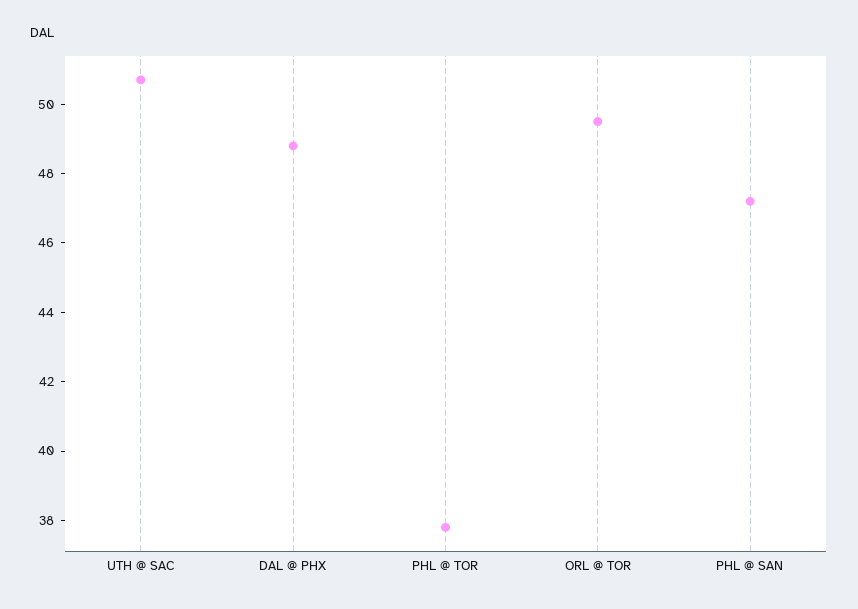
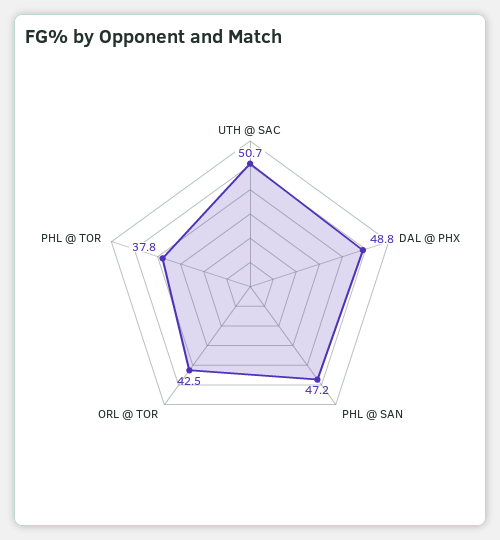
  {
    "UTH @ SAC": 50.7,
    "DAL @ PHX": 48.8,
    "PHL @ TOR": 37.8,
-   "ORL @ TOR": 49.5,
+   "ORL @ TOR": 42.5,
    "PHL @ SAN": 47.2
  }

